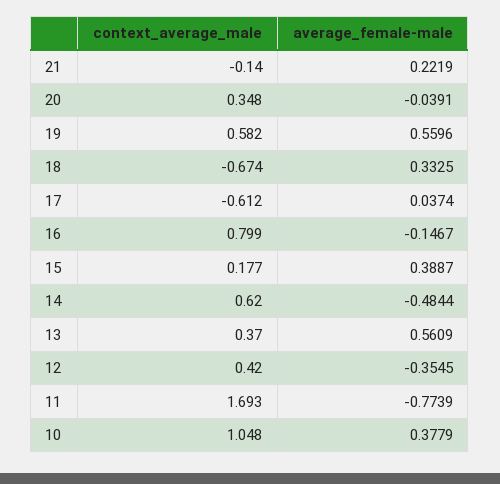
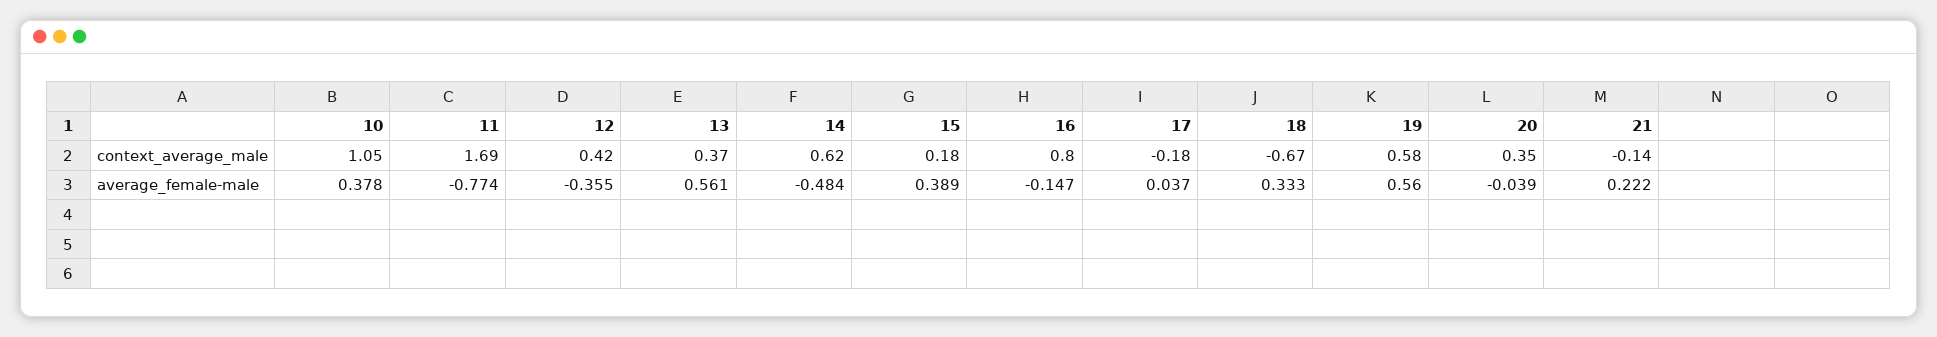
  {
    "context_average_male": {
      "21": -0.14,
      "20": 0.348,
      "19": 0.582,
      "18": -0.674,
-     "17": -0.612,
+     "17": -0.18,
      "16": 0.799,
      "15": 0.177,
      "14": 0.62,
      "13": 0.37,
      "12": 0.42,
      "11": 1.693,
      "10": 1.048
    },
    "average_female-male": {
      "21": 0.2219,
      "20": -0.0391,
      "19": 0.5596,
      "18": 0.3325,
      "17": 0.0374,
      "16": -0.1467,
      "15": 0.3887,
      "14": -0.4844,
      "13": 0.5609,
      "12": -0.3545,
      "11": -0.7739,
      "10": 0.3779
    }
  }

